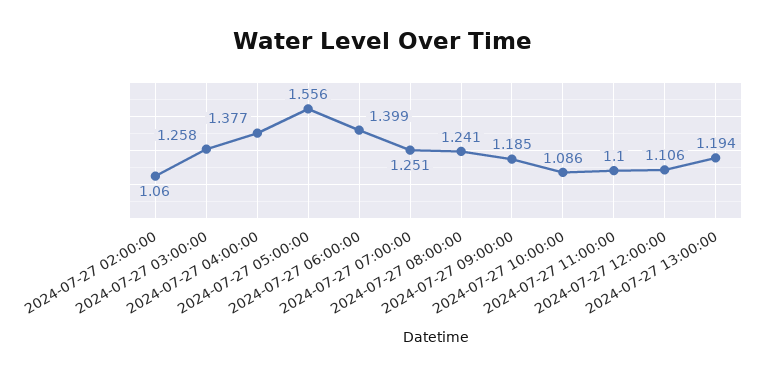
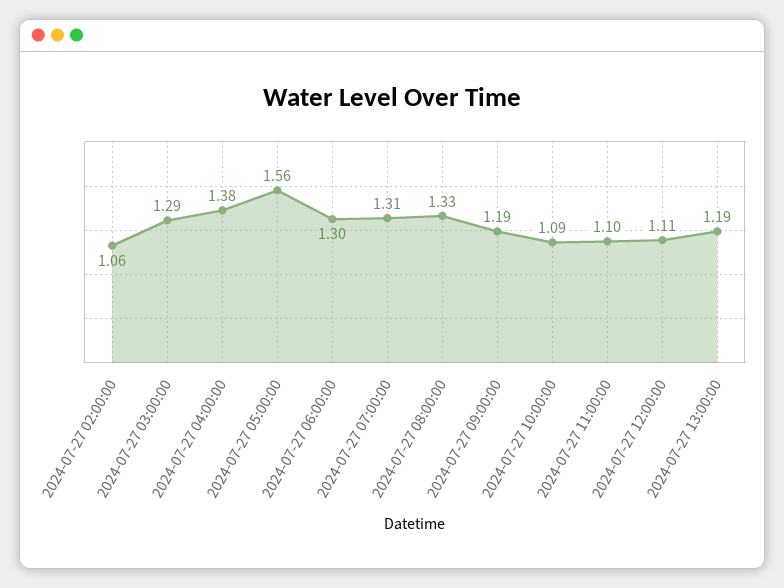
  {
    "2024-07-27 02:00:00": 1.06,
-   "2024-07-27 03:00:00": 1.258,
+   "2024-07-27 03:00:00": 1.29,
    "2024-07-27 04:00:00": 1.377,
    "2024-07-27 05:00:00": 1.556,
-   "2024-07-27 06:00:00": 1.399,
+   "2024-07-27 06:00:00": 1.3,
-   "2024-07-27 07:00:00": 1.251,
+   "2024-07-27 07:00:00": 1.31,
-   "2024-07-27 08:00:00": 1.241,
+   "2024-07-27 08:00:00": 1.33,
    "2024-07-27 09:00:00": 1.185,
    "2024-07-27 10:00:00": 1.086,
    "2024-07-27 11:00:00": 1.1,
    "2024-07-27 12:00:00": 1.106,
    "2024-07-27 13:00:00": 1.194
  }

